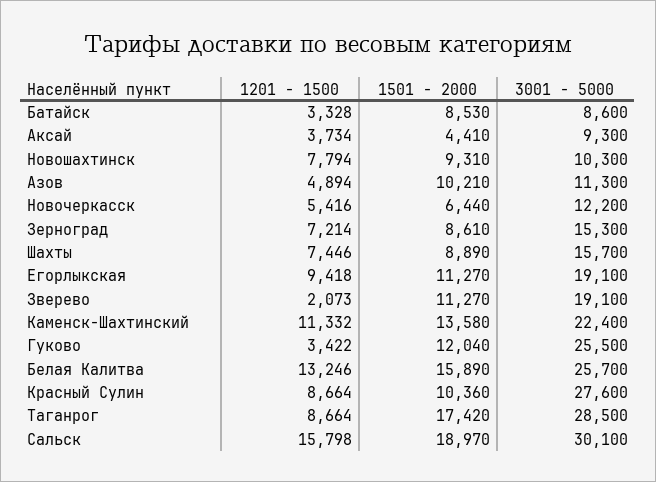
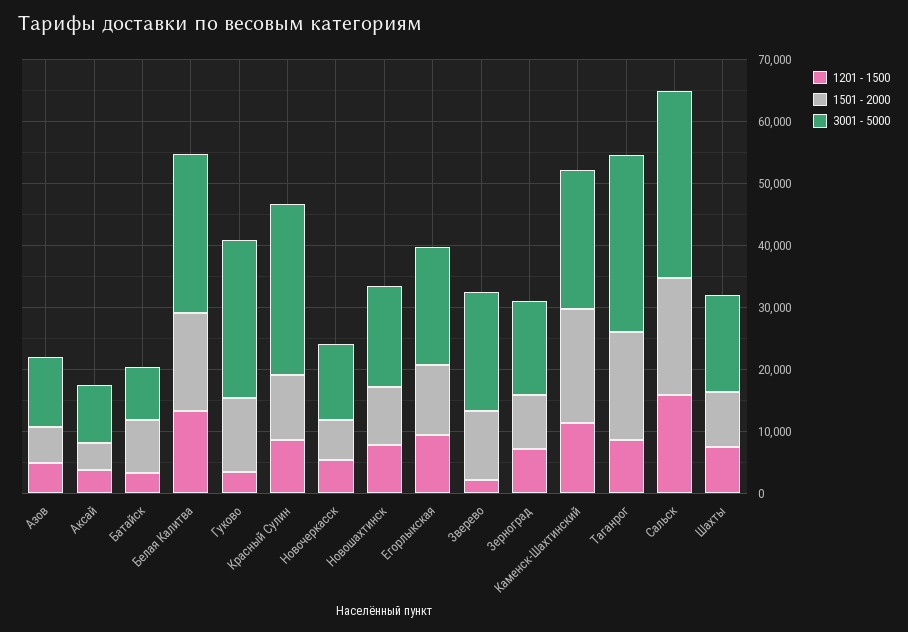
  {
    "1201 - 1500": {
      "Батайск": 3328,
      "Аксай": 3734,
      "Новошахтинск": 7794,
      "Азов": 4894,
      "Новочеркасск": 5416,
      "Зерноград": 7214,
      "Шахты": 7446,
      "Егорлыкская": 9418,
      "Зверево": 2073,
      "Каменск-Шахтинский": 11332,
      "Гуково": 3422,
      "Белая Калитва": 13246,
      "Красный Сулин": 8664,
      "Таганрог": 8664,
      "Сальск": 15798
    },
    "1501 - 2000": {
      "Батайск": 8530,
      "Аксай": 4410,
      "Новошахтинск": 9310,
-     "Азов": 10210,
+     "Азов": 6000,
      "Новочеркасск": 6440,
      "Зерноград": 8610,
      "Шахты": 8890,
      "Егорлыкская": 11270,
      "Зверево": 11270,
-     "Каменск-Шахтинский": 13580,
+     "Каменск-Шахтинский": 18000,
      "Гуково": 12040,
      "Белая Калитва": 15890,
      "Красный Сулин": 10360,
      "Таганрог": 17420,
      "Сальск": 18970
    },
    "3001 - 5000": {
      "Батайск": 8600,
      "Аксай": 9300,
-     "Новошахтинск": 10300,
+     "Новошахтинск": 16000,
      "Азов": 11300,
      "Новочеркасск": 12200,
      "Зерноград": 15300,
      "Шахты": 15700,
      "Егорлыкская": 19100,
      "Зверево": 19100,
      "Каменск-Шахтинский": 22400,
      "Гуково": 25500,
      "Белая Калитва": 25700,
      "Красный Сулин": 27600,
      "Таганрог": 28500,
      "Сальск": 30100
    }
  }

